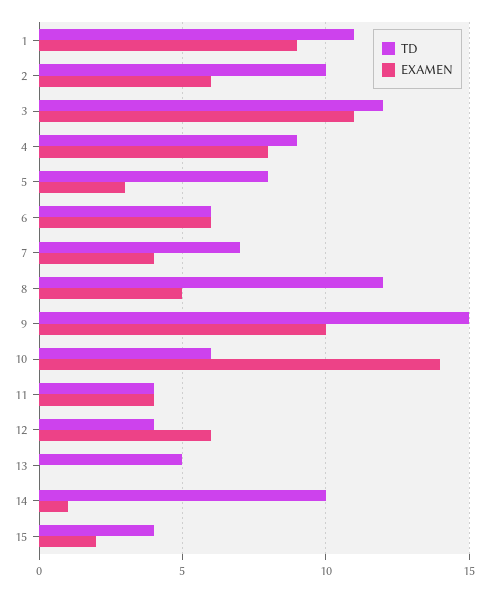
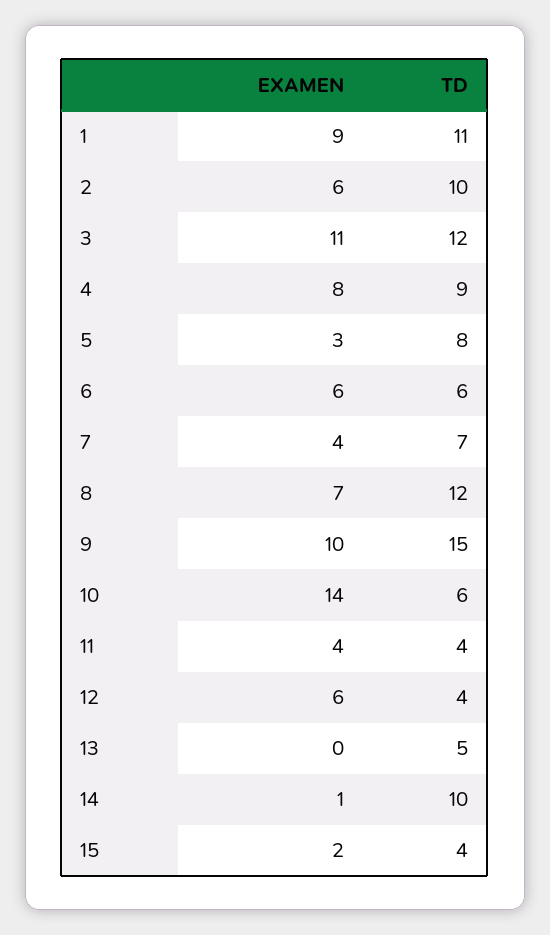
  {
    "TD": {
      "1": 11,
      "2": 10,
      "3": 12,
      "4": 9,
      "5": 8,
      "6": 6,
      "7": 7,
      "8": 12,
      "9": 15,
      "10": 6,
      "11": 4,
      "12": 4,
      "13": 5,
      "14": 10,
      "15": 4
    },
    "EXAMEN": {
      "1": 9,
      "2": 6,
      "3": 11,
      "4": 8,
      "5": 3,
      "6": 6,
      "7": 4,
-     "8": 5,
+     "8": 7,
      "9": 10,
      "10": 14,
      "11": 4,
      "12": 6,
      "13": 0,
      "14": 1,
      "15": 2
    }
  }

